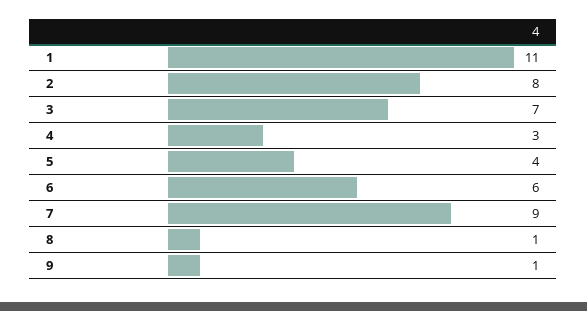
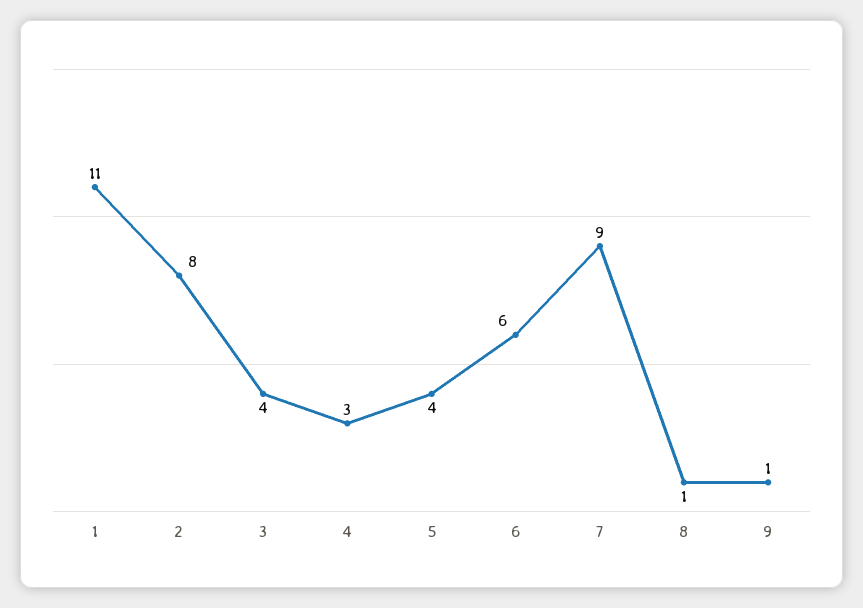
  {
    "1": 11,
    "2": 8,
-   "3": 7,
+   "3": 4,
    "4": 3,
    "5": 4,
    "6": 6,
    "7": 9,
    "8": 1,
    "9": 1
  }

